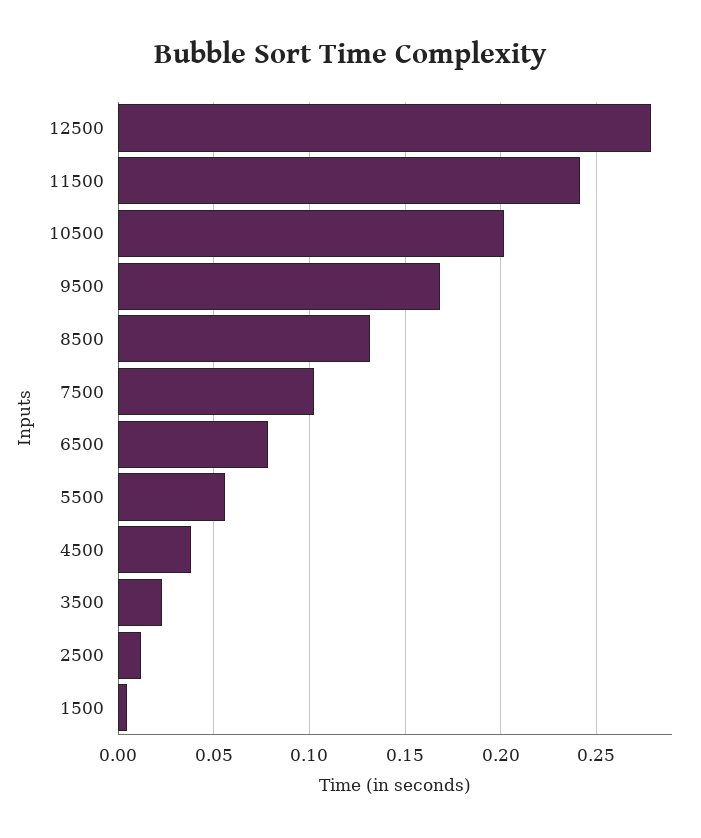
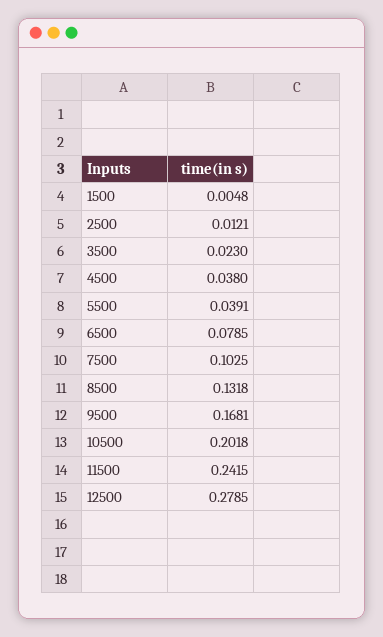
  {
    "12500": 0.2785,
    "11500": 0.2415,
    "10500": 0.2018,
    "9500": 0.1681,
    "8500": 0.1318,
    "7500": 0.1025,
    "6500": 0.0785,
-   "5500": 0.055,
+   "5500": 0.0391,
    "4500": 0.038,
    "3500": 0.023,
    "2500": 0.0121,
    "1500": 0.0048
  }

